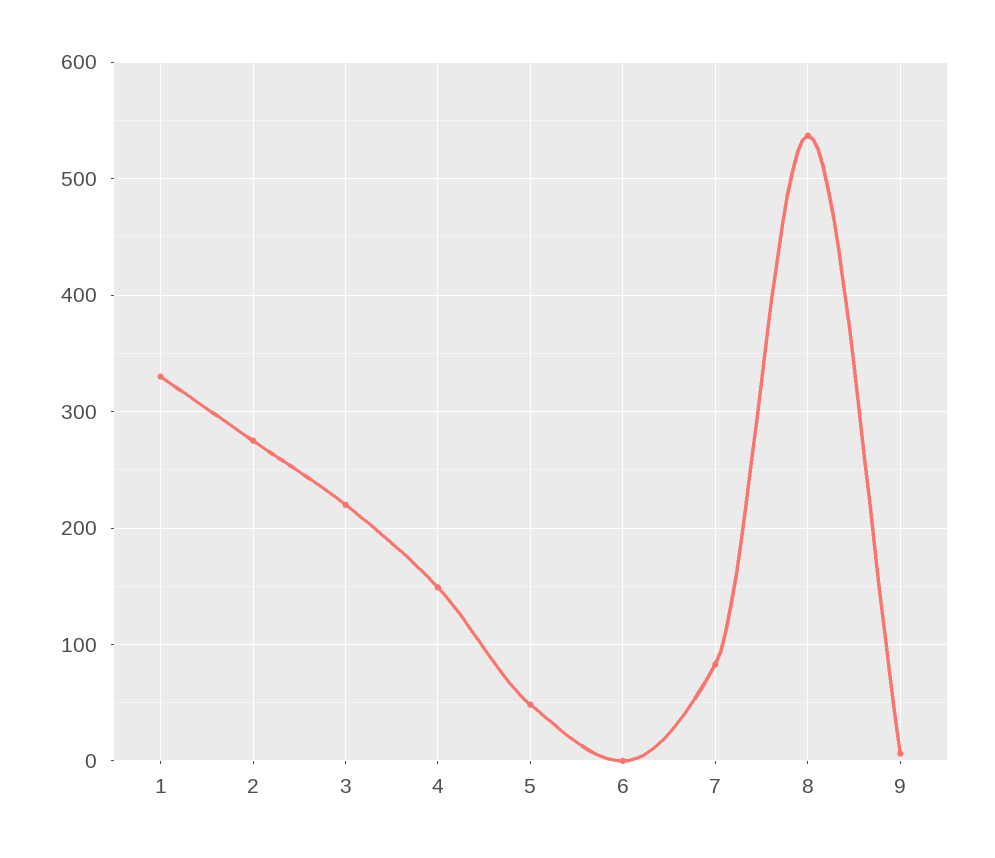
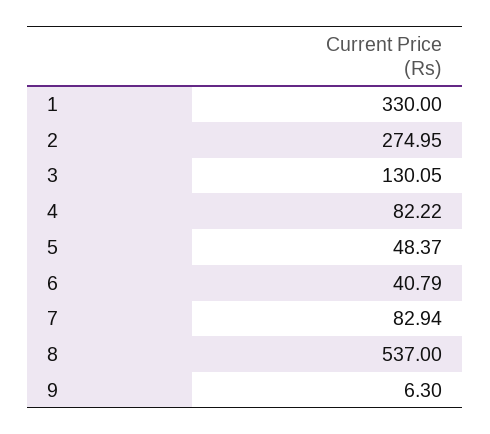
  {
    "1": 330,
    "2": 274.95,
-   "3": 220,
+   "3": 130.05,
-   "4": 150,
+   "4": 82.22,
    "5": 48.37,
-   "6": 0,
+   "6": 40.79,
    "7": 82.94,
    "8": 537,
    "9": 6.3
  }

